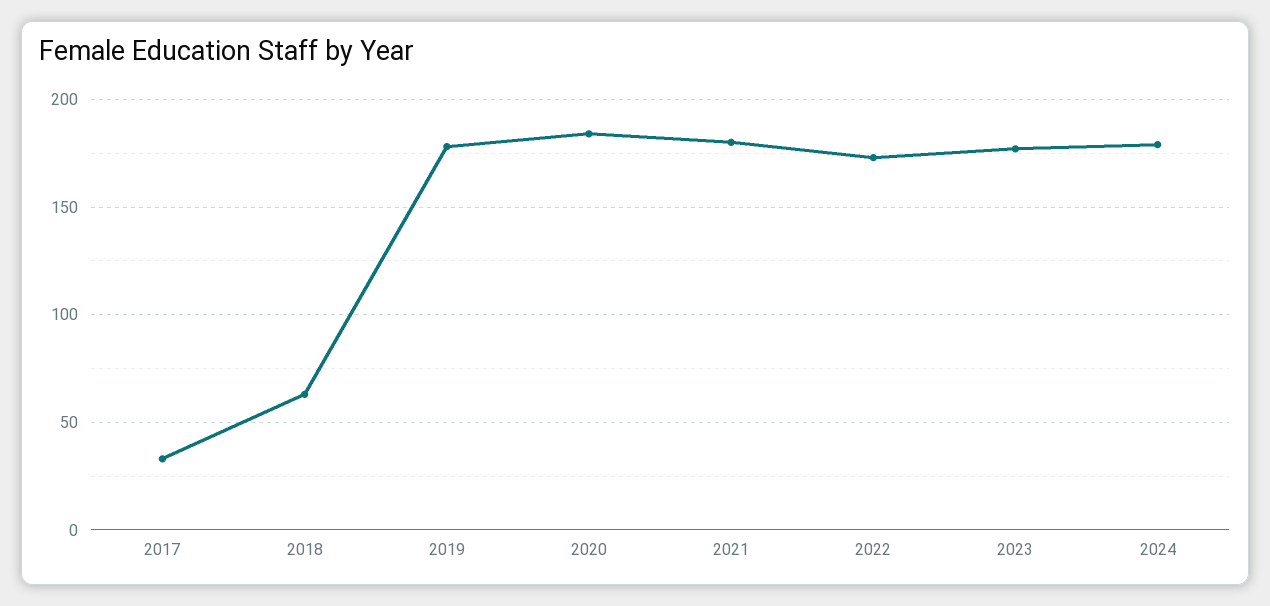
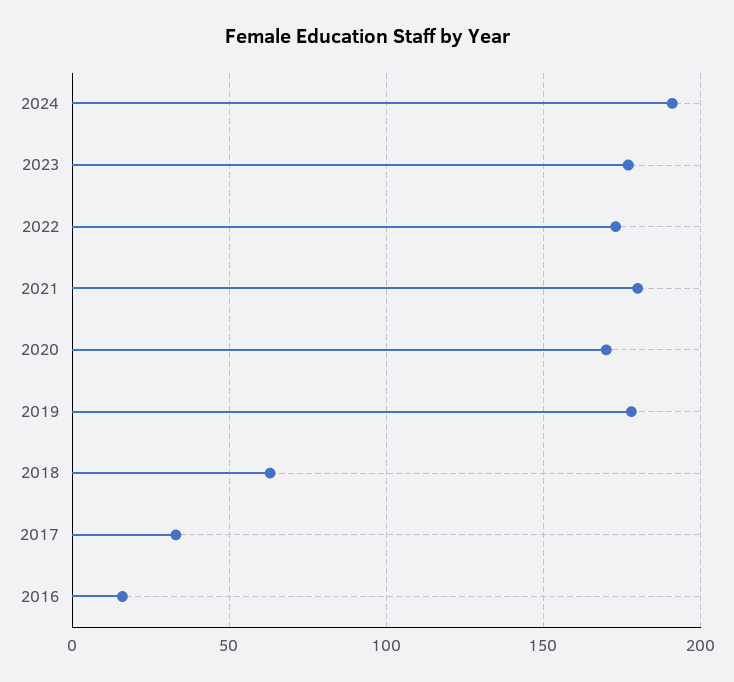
  {
    "2017": 35,
    "2018": 65,
    "2019": 180,
-   "2020": 185,
+   "2020": 170,
    "2021": 180,
    "2022": 175,
    "2023": 175,
-   "2024": 180
+   "2024": 190,
+   "2016": 15
  }

